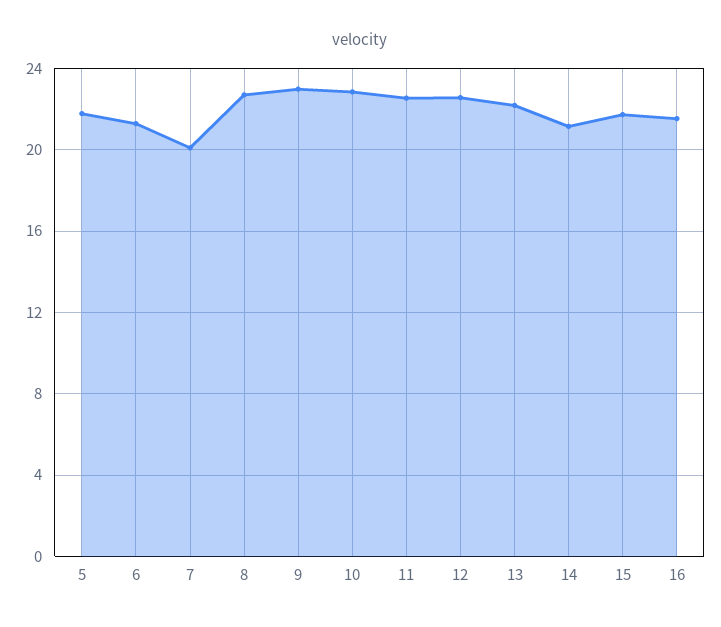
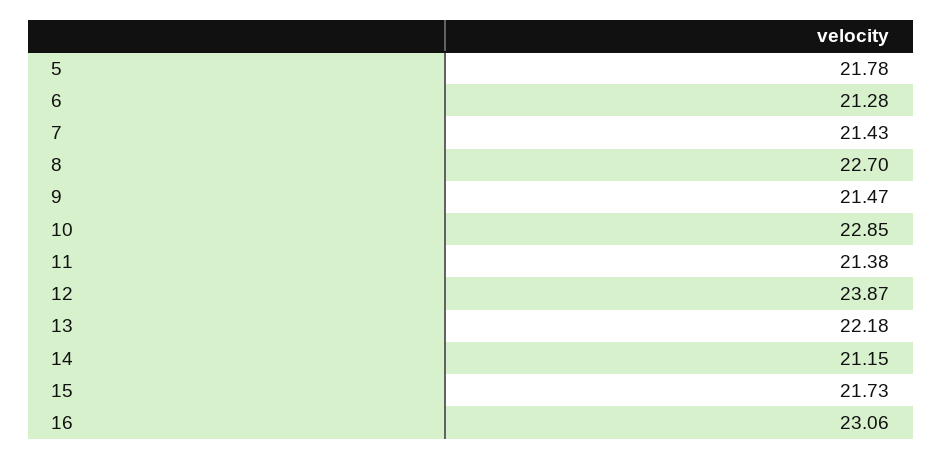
  {
    "5": 21.78,
    "6": 21.28,
-   "7": 20,
+   "7": 21.43,
    "8": 22.7,
-   "9": 23,
+   "9": 21.47,
    "10": 22.85,
-   "11": 22.5,
+   "11": 21.38,
-   "12": 22.5,
+   "12": 23.87,
    "13": 22.18,
    "14": 21.15,
    "15": 21.73,
-   "16": 21.5
+   "16": 23.06
  }

